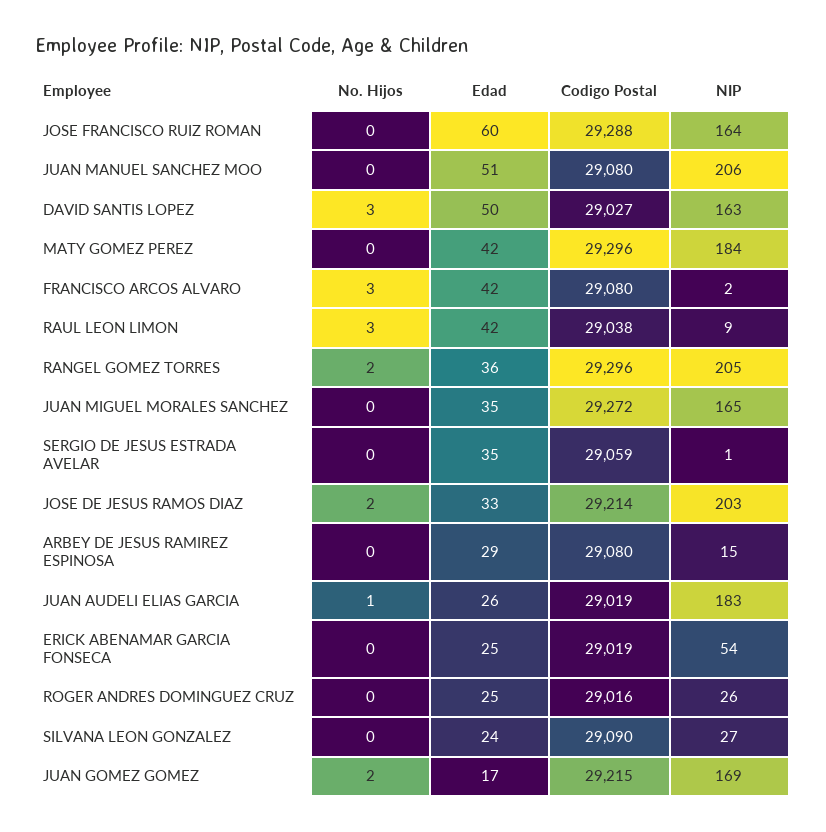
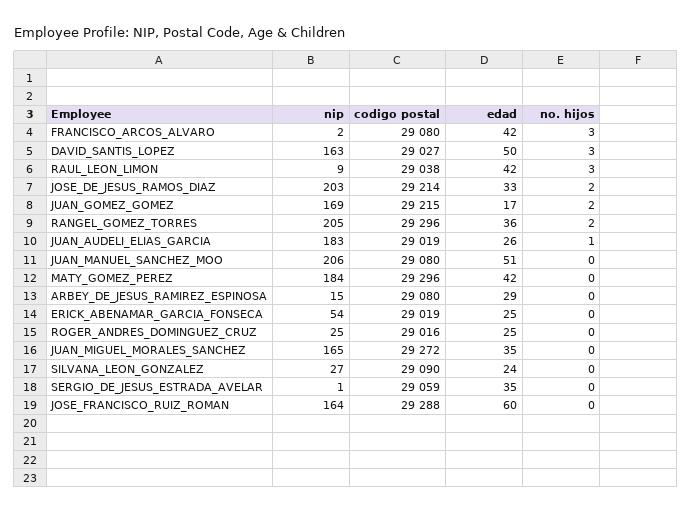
  {
    "No. Hijos": {
      "JOSE FRANCISCO RUIZ ROMAN": 0,
      "JUAN MANUEL SANCHEZ MOO": 0,
      "DAVID SANTIS LOPEZ": 3,
      "MATY GOMEZ PEREZ": 0,
      "FRANCISCO ARCOS ALVARO": 3,
      "RAUL LEON LIMON": 3,
      "RANGEL GOMEZ TORRES": 2,
      "JUAN MIGUEL MORALES SANCHEZ": 0,
      "SERGIO DE JESUS ESTRADA AVELAR": 0,
      "JOSE DE JESUS RAMOS DIAZ": 2,
      "ARBEY DE JESUS RAMIREZ ESPINOSA": 0,
      "JUAN AUDELI ELIAS GARCIA": 1,
      "ERICK ABENAMAR GARCIA FONSECA": 0,
      "ROGER ANDRES DOMINGUEZ CRUZ": 0,
      "SILVANA LEON GONZALEZ": 0,
      "JUAN GOMEZ GOMEZ": 2
    },
    "Edad": {
      "JOSE FRANCISCO RUIZ ROMAN": 60,
      "JUAN MANUEL SANCHEZ MOO": 51,
      "DAVID SANTIS LOPEZ": 50,
      "MATY GOMEZ PEREZ": 42,
      "FRANCISCO ARCOS ALVARO": 42,
      "RAUL LEON LIMON": 42,
      "RANGEL GOMEZ TORRES": 36,
      "JUAN MIGUEL MORALES SANCHEZ": 35,
      "SERGIO DE JESUS ESTRADA AVELAR": 35,
      "JOSE DE JESUS RAMOS DIAZ": 33,
      "ARBEY DE JESUS RAMIREZ ESPINOSA": 29,
      "JUAN AUDELI ELIAS GARCIA": 26,
      "ERICK ABENAMAR GARCIA FONSECA": 25,
      "ROGER ANDRES DOMINGUEZ CRUZ": 25,
      "SILVANA LEON GONZALEZ": 24,
      "JUAN GOMEZ GOMEZ": 17
    },
    "Codigo Postal": {
      "JOSE FRANCISCO RUIZ ROMAN": 29288,
      "JUAN MANUEL SANCHEZ MOO": 29080,
      "DAVID SANTIS LOPEZ": 29027,
      "MATY GOMEZ PEREZ": 29296,
      "FRANCISCO ARCOS ALVARO": 29080,
      "RAUL LEON LIMON": 29038,
      "RANGEL GOMEZ TORRES": 29296,
      "JUAN MIGUEL MORALES SANCHEZ": 29272,
      "SERGIO DE JESUS ESTRADA AVELAR": 29059,
      "JOSE DE JESUS RAMOS DIAZ": 29214,
      "ARBEY DE JESUS RAMIREZ ESPINOSA": 29080,
      "JUAN AUDELI ELIAS GARCIA": 29019,
      "ERICK ABENAMAR GARCIA FONSECA": 29019,
      "ROGER ANDRES DOMINGUEZ CRUZ": 29016,
      "SILVANA LEON GONZALEZ": 29090,
      "JUAN GOMEZ GOMEZ": 29215
    },
    "NIP": {
      "JOSE FRANCISCO RUIZ ROMAN": 164,
      "JUAN MANUEL SANCHEZ MOO": 206,
      "DAVID SANTIS LOPEZ": 163,
      "MATY GOMEZ PEREZ": 184,
      "FRANCISCO ARCOS ALVARO": 2,
      "RAUL LEON LIMON": 9,
      "RANGEL GOMEZ TORRES": 205,
      "JUAN MIGUEL MORALES SANCHEZ": 165,
      "SERGIO DE JESUS ESTRADA AVELAR": 1,
      "JOSE DE JESUS RAMOS DIAZ": 203,
      "ARBEY DE JESUS RAMIREZ ESPINOSA": 15,
      "JUAN AUDELI ELIAS GARCIA": 183,
      "ERICK ABENAMAR GARCIA FONSECA": 54,
-     "ROGER ANDRES DOMINGUEZ CRUZ": 26,
+     "ROGER ANDRES DOMINGUEZ CRUZ": 25,
      "SILVANA LEON GONZALEZ": 27,
      "JUAN GOMEZ GOMEZ": 169
    }
  }

